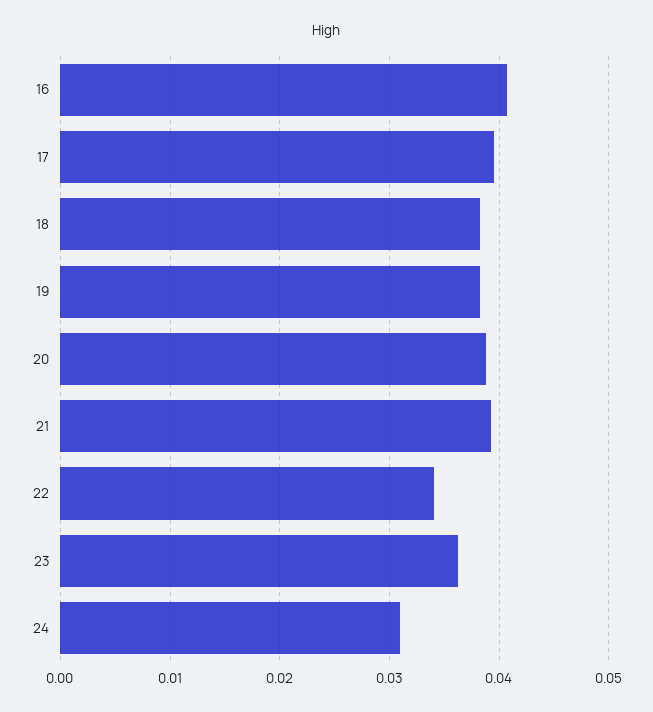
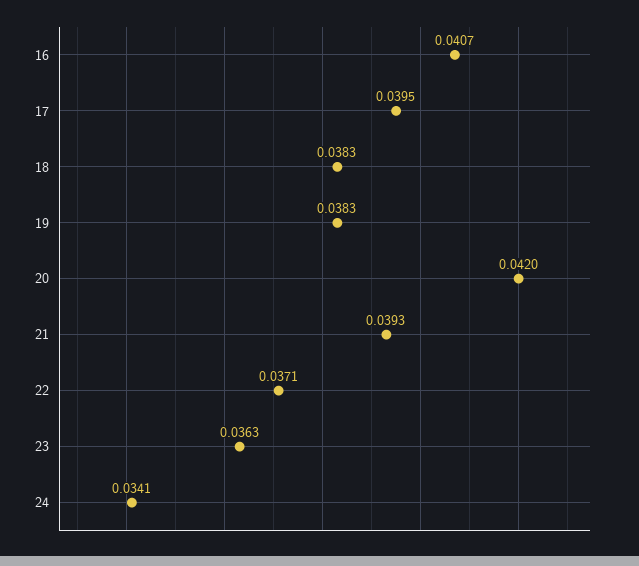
  {
    "16": 0.0407,
    "17": 0.0395,
    "18": 0.0383,
    "19": 0.0383,
-   "20": 0.039,
+   "20": 0.042,
    "21": 0.0393,
-   "22": 0.034,
+   "22": 0.0371,
    "23": 0.0363,
-   "24": 0.031
+   "24": 0.0341
  }

